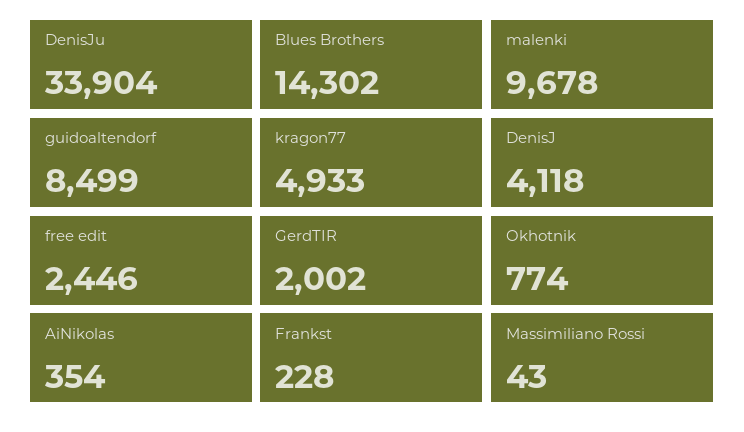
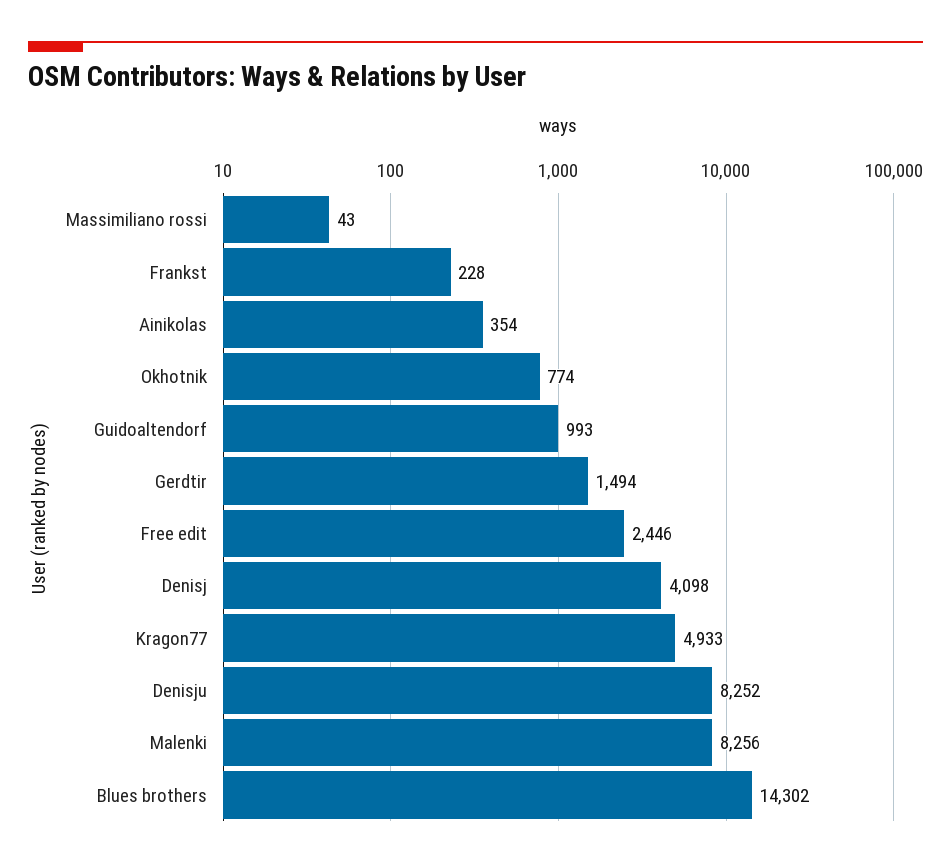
  {
-   "DenisJu": 33904,
+   "DenisJu": 8252,
    "Blues Brothers": 14302,
-   "malenki": 9678,
+   "malenki": 8256,
-   "guidoaltendorf": 8499,
+   "guidoaltendorf": 993,
    "kragon77": 4933,
-   "DenisJ": 4118,
+   "DenisJ": 4098,
    "free edit": 2446,
-   "GerdTIR": 2002,
+   "GerdTIR": 1494,
    "Okhotnik": 774,
    "AiNikolas": 354,
    "Frankst": 228,
    "Massimiliano Rossi": 43
  }

